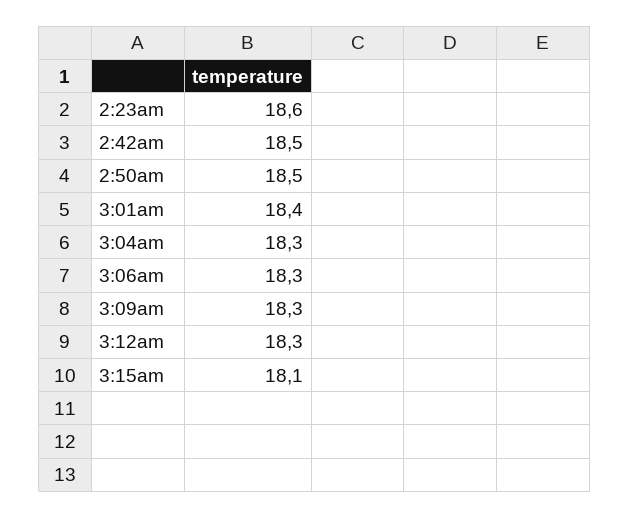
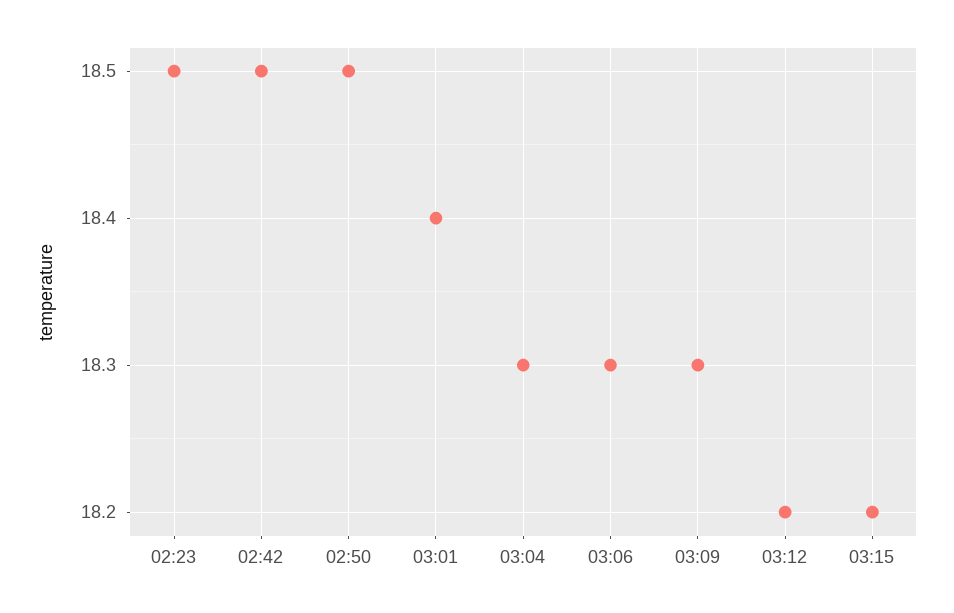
  {
-   "2:23am": 18.6,
+   "2:23am": 18.5,
    "2:42am": 18.5,
    "2:50am": 18.5,
    "3:01am": 18.4,
    "3:04am": 18.3,
    "3:06am": 18.3,
    "3:09am": 18.3,
-   "3:12am": 18.3,
+   "3:12am": 18.2,
-   "3:15am": 18.1
+   "3:15am": 18.2
  }

